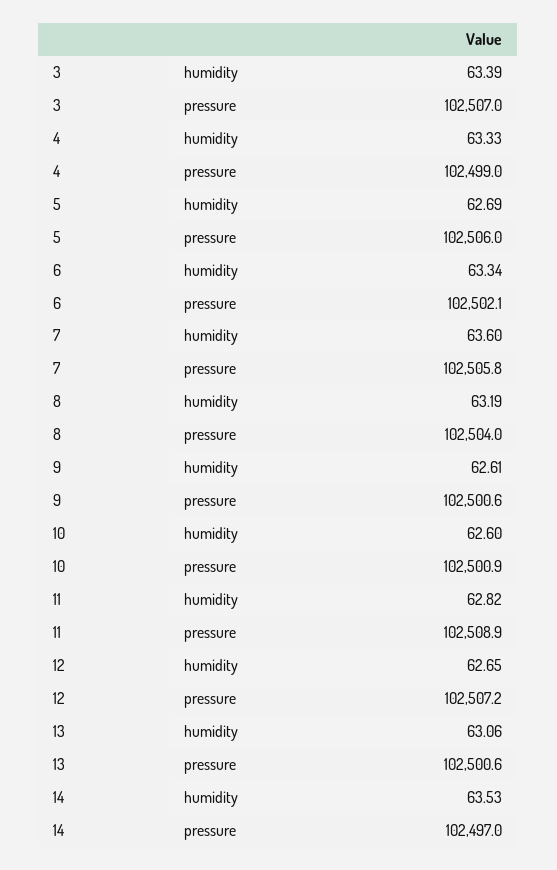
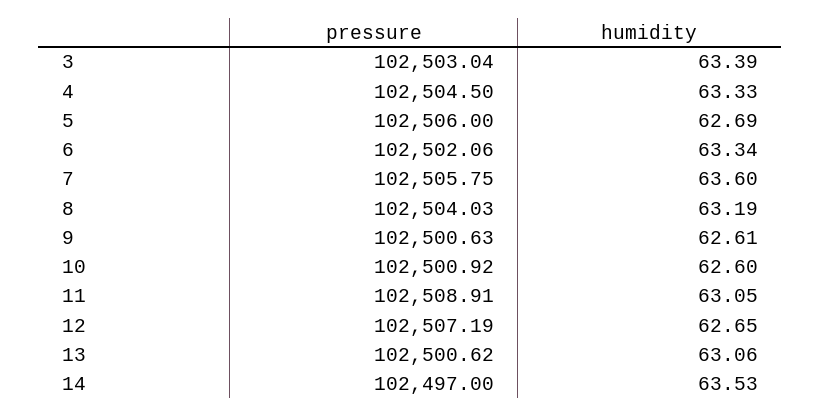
  {
    "3": {
      "humidity": 63.39,
-     "pressure": 102507
+     "pressure": 102503.04
    },
    "4": {
      "humidity": 63.33,
-     "pressure": 102499
+     "pressure": 102504.5
    },
    "5": {
      "humidity": 62.69,
      "pressure": 102506
    },
    "6": {
      "humidity": 63.34,
      "pressure": 102502.06
    },
    "7": {
      "humidity": 63.6,
      "pressure": 102505.75
    },
    "8": {
      "humidity": 63.19,
      "pressure": 102504.03
    },
    "9": {
      "humidity": 62.61,
      "pressure": 102500.63
    },
    "10": {
      "humidity": 62.6,
      "pressure": 102500.92
    },
    "11": {
-     "humidity": 62.82,
+     "humidity": 63.05,
      "pressure": 102508.91
    },
    "12": {
      "humidity": 62.65,
      "pressure": 102507.19
    },
    "13": {
      "humidity": 63.06,
      "pressure": 102500.62
    },
    "14": {
      "humidity": 63.53,
      "pressure": 102497
    }
  }

